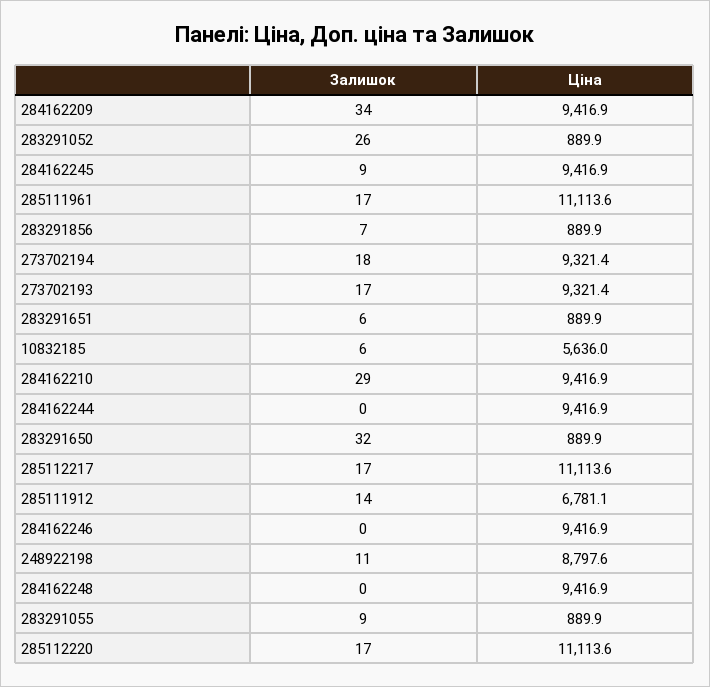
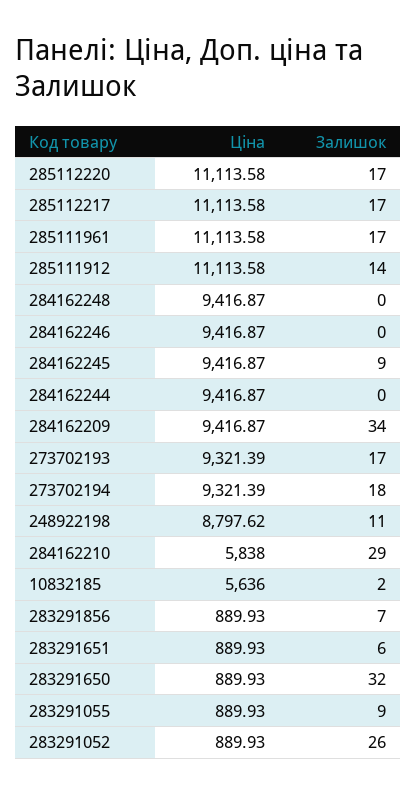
  {
    "Залишок": {
      "284162209": 34,
      "283291052": 26,
      "284162245": 9,
      "285111961": 17,
      "283291856": 7,
      "273702194": 18,
      "273702193": 17,
      "283291651": 6,
-     "10832185": 6,
+     "10832185": 2,
      "284162210": 29,
      "284162244": 0,
      "283291650": 32,
      "285112217": 17,
      "285111912": 14,
      "284162246": 0,
      "248922198": 11,
      "284162248": 0,
      "283291055": 9,
      "285112220": 17
    },
    "Ціна": {
      "284162209": 9416.87,
      "283291052": 889.93,
      "284162245": 9416.87,
      "285111961": 11113.58,
      "283291856": 889.93,
      "273702194": 9321.39,
      "273702193": 9321.39,
      "283291651": 889.93,
      "10832185": 5636,
-     "284162210": 9416.9,
+     "284162210": 5838,
      "284162244": 9416.87,
      "283291650": 889.93,
      "285112217": 11113.58,
-     "285111912": 6781.1,
+     "285111912": 11113.58,
      "284162246": 9416.87,
      "248922198": 8797.62,
      "284162248": 9416.87,
      "283291055": 889.93,
      "285112220": 11113.58
    }
  }

